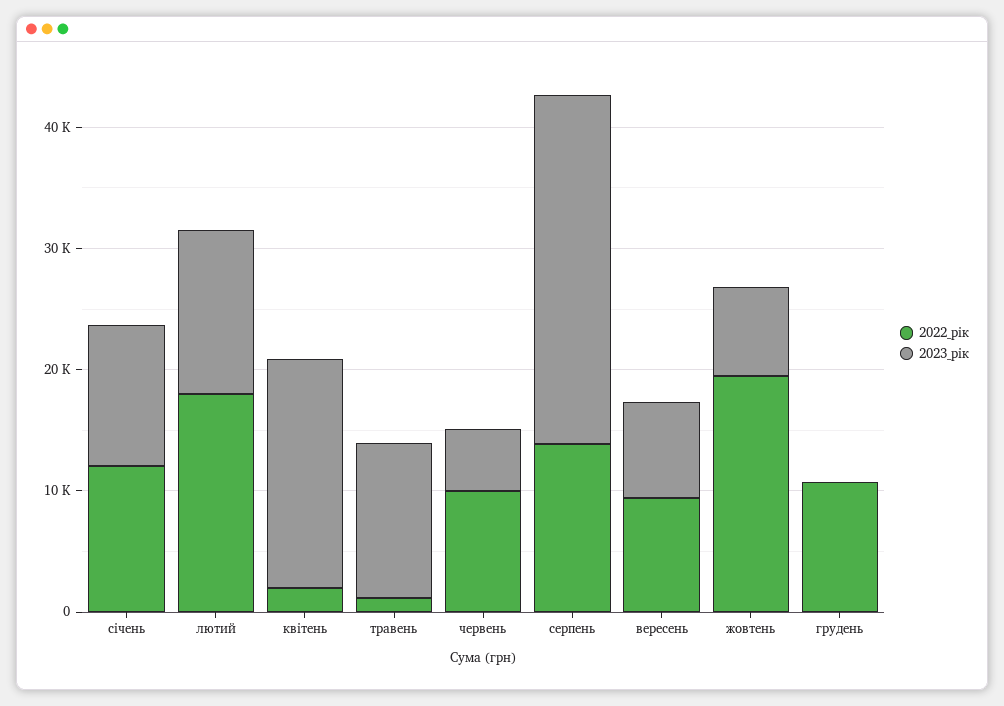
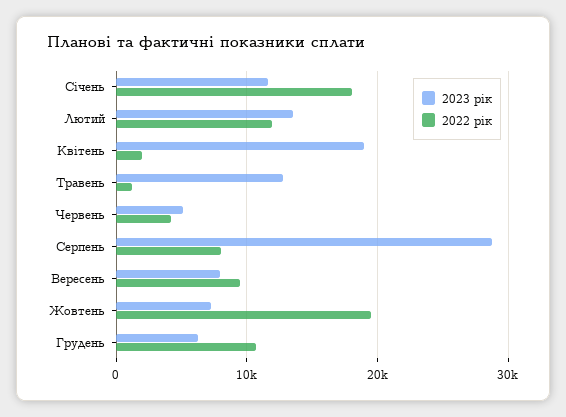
  {
    "2022_рік": {
-     "січень": 12000,
+     "січень": 18000,
-     "лютий": 18000,
+     "лютий": 12000,
      "квітень": 2000,
      "травень": 1000,
-     "червень": 10000,
+     "червень": 4000,
-     "серпень": 14000,
+     "серпень": 8000,
      "вересень": 9000,
      "жовтень": 20000,
      "грудень": 11000
    },
    "2023_рік": {
      "січень": 12000,
      "лютий": 14000,
      "квітень": 19000,
      "травень": 13000,
      "червень": 5000,
      "серпень": 29000,
      "вересень": 8000,
      "жовтень": 7000,
-     "грудень": 0
+     "грудень": 6000
    }
  }

